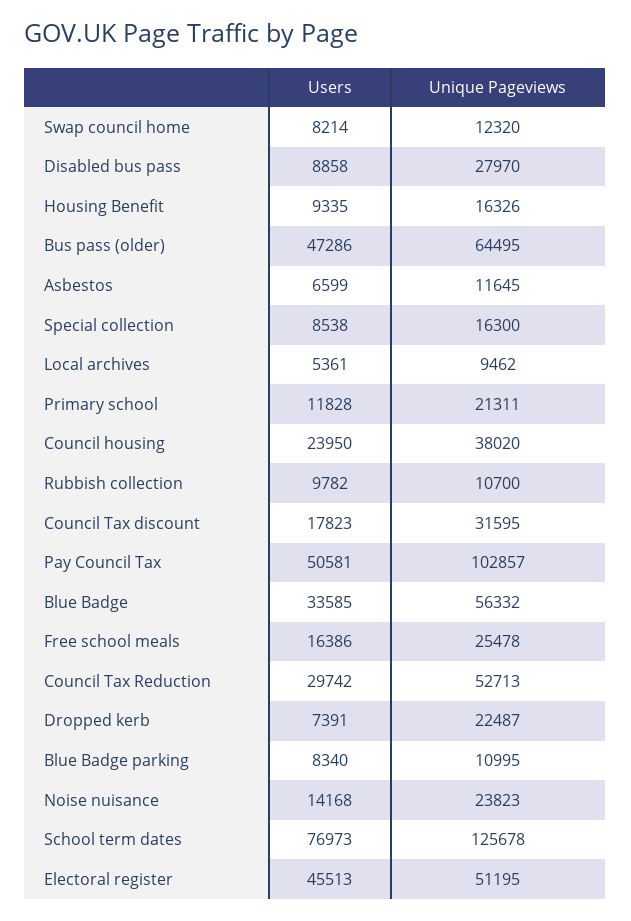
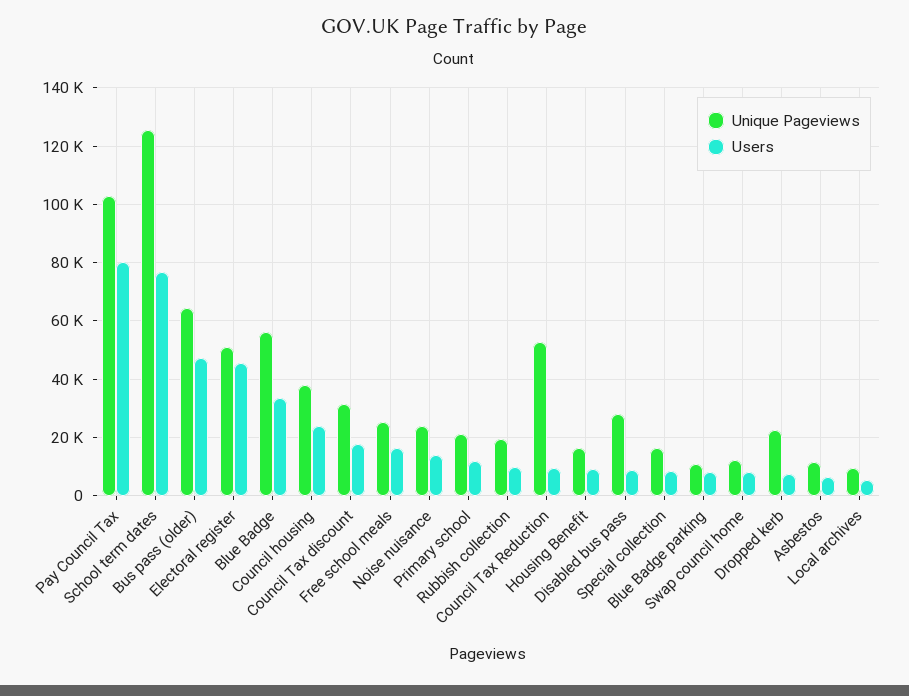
  {
    "Users": {
      "Swap council home": 8214,
      "Disabled bus pass": 8858,
      "Housing Benefit": 9335,
      "Bus pass (older)": 47286,
      "Asbestos": 6599,
      "Special collection": 8538,
      "Local archives": 5361,
      "Primary school": 11828,
      "Council housing": 23950,
      "Rubbish collection": 9782,
      "Council Tax discount": 17823,
-     "Pay Council Tax": 50581,
+     "Pay Council Tax": 80000,
      "Blue Badge": 33585,
      "Free school meals": 16386,
-     "Council Tax Reduction": 29742,
+     "Council Tax Reduction": 10000,
      "Dropped kerb": 7391,
      "Blue Badge parking": 8340,
      "Noise nuisance": 14168,
      "School term dates": 76973,
      "Electoral register": 45513
    },
    "Unique Pageviews": {
      "Swap council home": 12320,
      "Disabled bus pass": 27970,
      "Housing Benefit": 16326,
      "Bus pass (older)": 64495,
      "Asbestos": 11645,
      "Special collection": 16300,
      "Local archives": 9462,
      "Primary school": 21311,
      "Council housing": 38020,
-     "Rubbish collection": 10700,
+     "Rubbish collection": 20000,
      "Council Tax discount": 31595,
      "Pay Council Tax": 102857,
      "Blue Badge": 56332,
      "Free school meals": 25478,
      "Council Tax Reduction": 52713,
      "Dropped kerb": 22487,
      "Blue Badge parking": 10995,
      "Noise nuisance": 23823,
      "School term dates": 125678,
      "Electoral register": 51195
    }
  }

